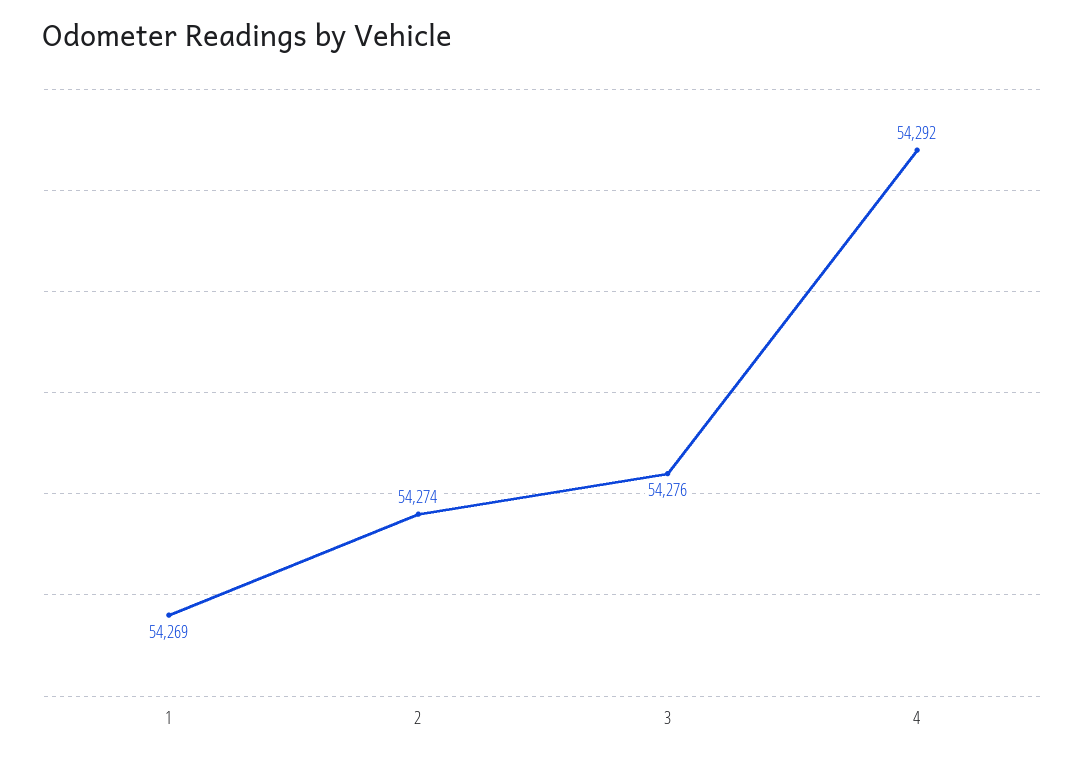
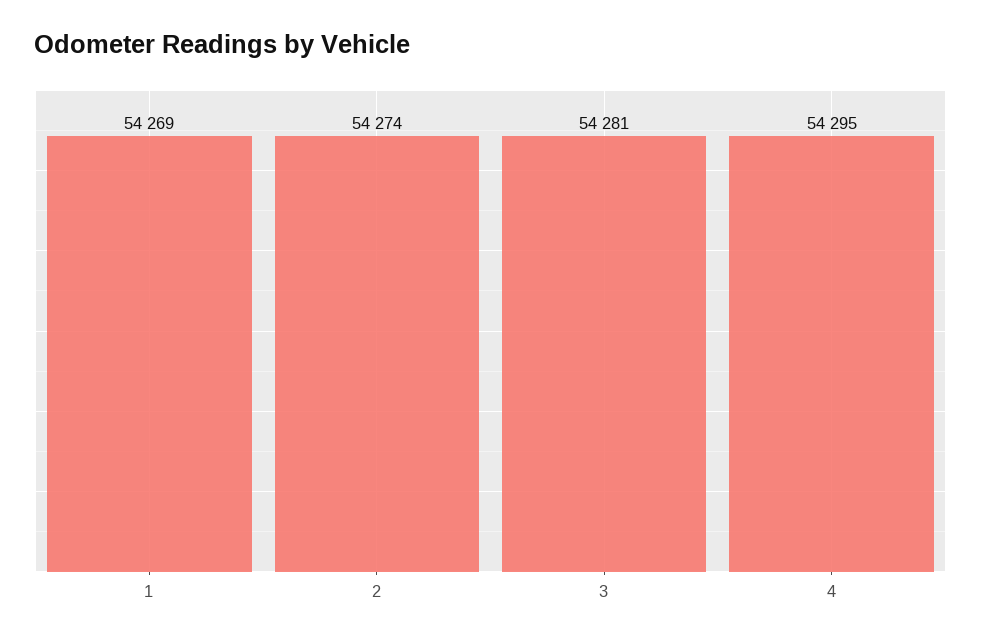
  {
    "1": 54269,
    "2": 54274,
-   "3": 54276,
+   "3": 54281,
-   "4": 54292
+   "4": 54295
  }

